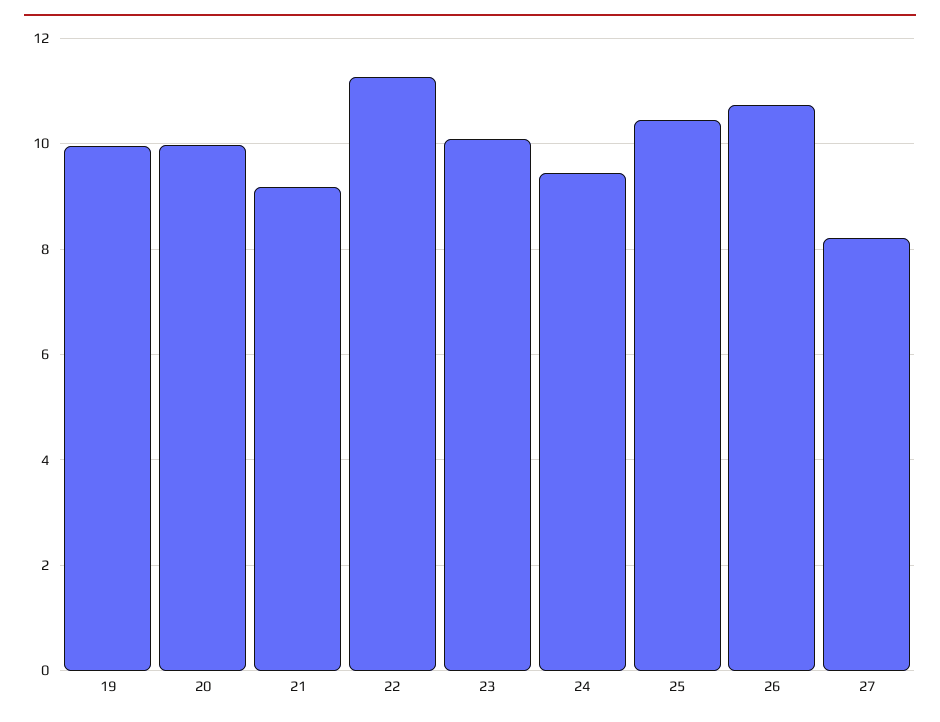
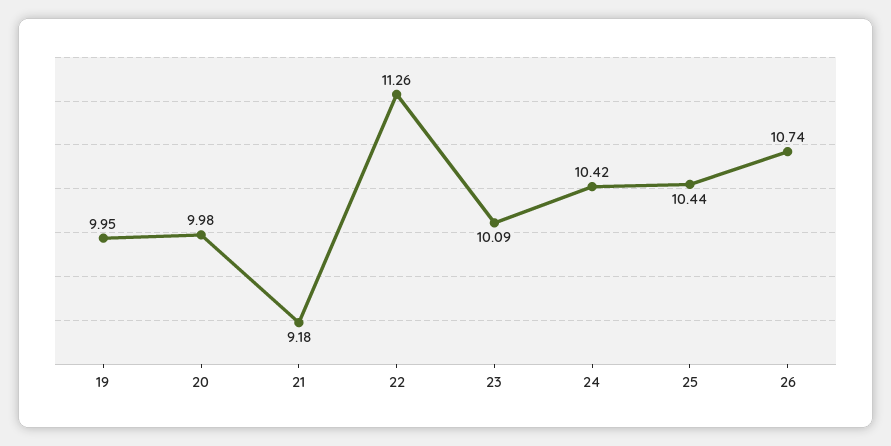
  {
    "19": 9.95,
    "20": 9.98,
    "21": 9.18,
    "22": 11.26,
    "23": 10.09,
-   "24": 9.4,
+   "24": 10.42,
    "25": 10.44,
-   "26": 10.74,
+   "26": 10.74
-   "27": 8.2
  }

